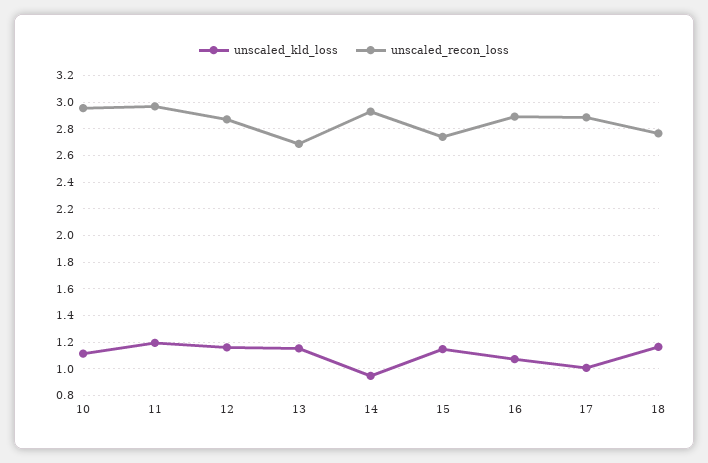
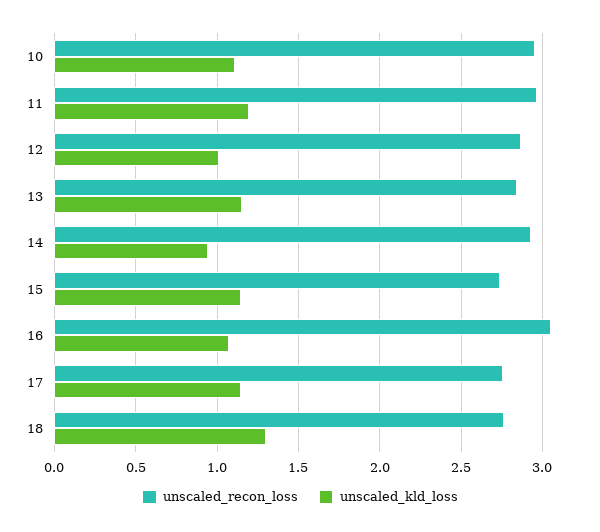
  {
    "unscaled_kld_loss": {
      "10": 1.1,
      "11": 1.2,
-     "12": 1.15,
+     "12": 1,
      "13": 1.15,
      "14": 0.95,
      "15": 1.15,
      "16": 1.05,
-     "17": 1,
+     "17": 1.15,
-     "18": 1.15
+     "18": 1.3
    },
    "unscaled_recon_loss": {
      "10": 2.95,
      "11": 2.95,
      "12": 2.85,
-     "13": 2.7,
+     "13": 2.85,
      "14": 2.95,
      "15": 2.75,
-     "16": 2.9,
+     "16": 3.05,
-     "17": 2.9,
+     "17": 2.75,
      "18": 2.75
    }
  }

